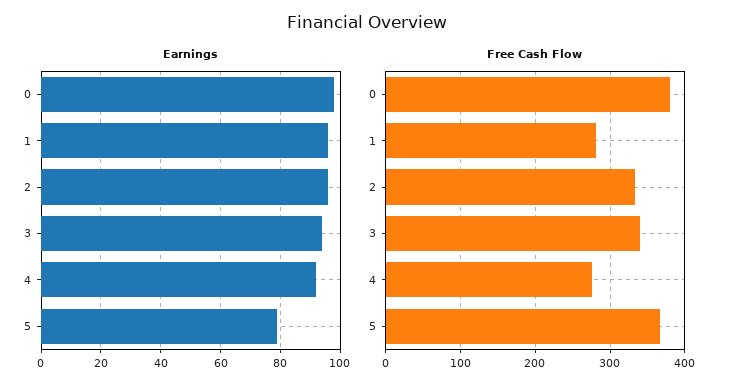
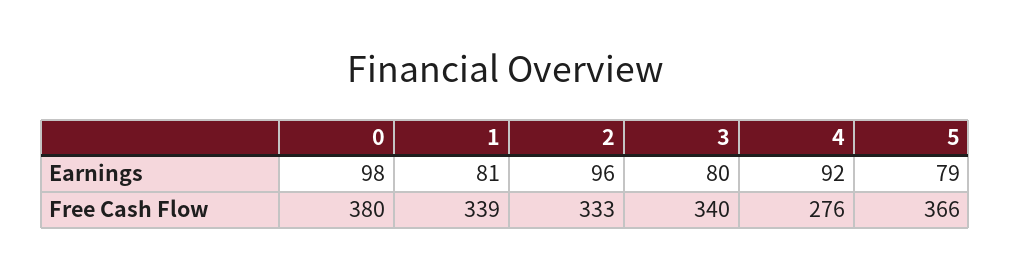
  {
    "Earnings": {
      "0": 98,
-     "1": 95,
+     "1": 81,
      "2": 96,
-     "3": 95,
+     "3": 80,
      "4": 92,
      "5": 79
    },
    "Free Cash Flow": {
      "0": 380,
-     "1": 280,
+     "1": 339,
      "2": 333,
      "3": 340,
      "4": 276,
      "5": 366
    }
  }

